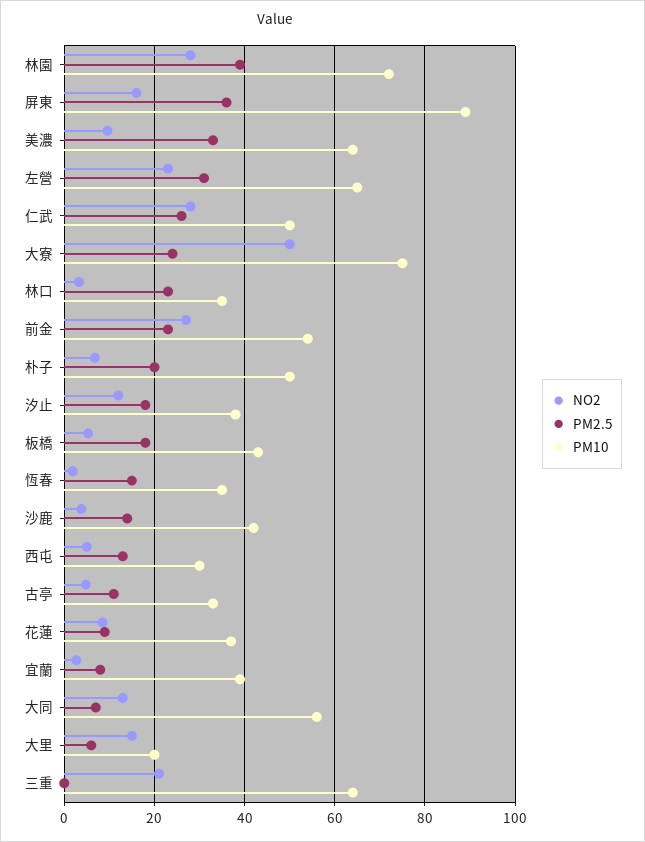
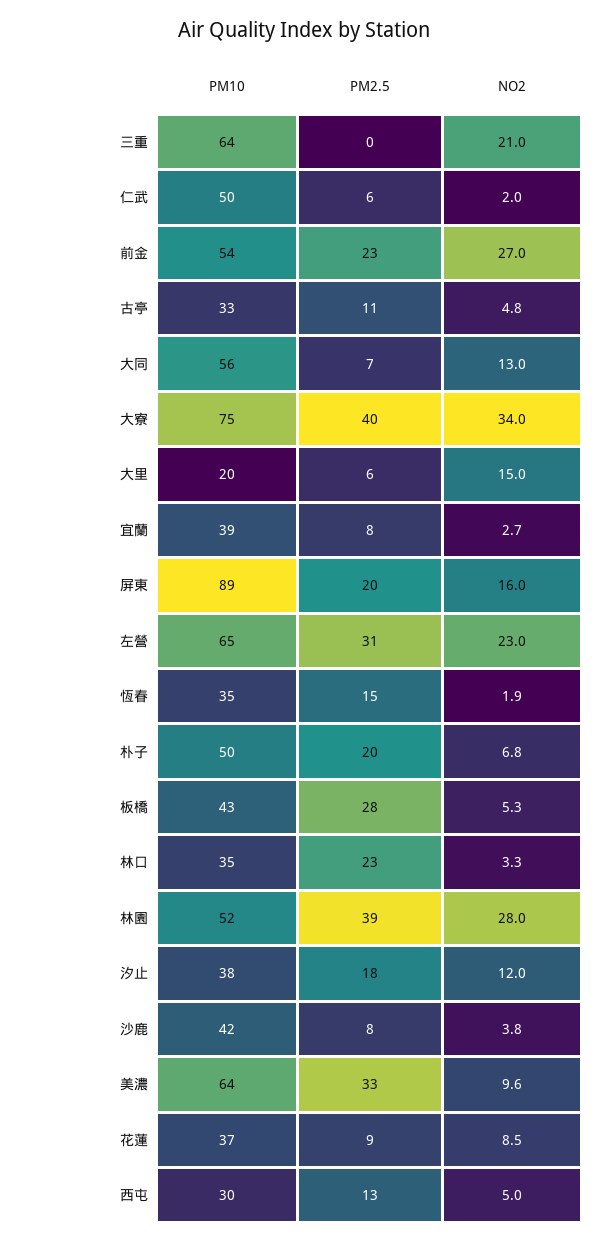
  {
    "NO2": {
      "林園": 28,
      "屏東": 16,
      "美濃": 9.6,
      "左營": 23,
-     "仁武": 28,
+     "仁武": 2,
-     "大寮": 50,
+     "大寮": 34,
      "林口": 3.3,
      "前金": 27,
      "朴子": 6.8,
      "汐止": 12,
      "板橋": 5.3,
      "恆春": 1.9,
      "沙鹿": 3.8,
      "西屯": 5,
      "古亭": 4.8,
      "花蓮": 8.5,
      "宜蘭": 2.7,
      "大同": 13,
      "大里": 15,
      "三重": 21
    },
    "PM2.5": {
      "林園": 39,
-     "屏東": 36,
+     "屏東": 20,
      "美濃": 33,
      "左營": 31,
-     "仁武": 26,
+     "仁武": 6,
-     "大寮": 24,
+     "大寮": 40,
      "林口": 23,
      "前金": 23,
      "朴子": 20,
      "汐止": 18,
-     "板橋": 18,
+     "板橋": 28,
      "恆春": 15,
-     "沙鹿": 14,
+     "沙鹿": 8,
      "西屯": 13,
      "古亭": 11,
      "花蓮": 9,
      "宜蘭": 8,
      "大同": 7,
      "大里": 6,
      "三重": 0
    },
    "PM10": {
-     "林園": 72,
+     "林園": 52,
      "屏東": 89,
      "美濃": 64,
      "左營": 65,
      "仁武": 50,
      "大寮": 75,
      "林口": 35,
      "前金": 54,
      "朴子": 50,
      "汐止": 38,
      "板橋": 43,
      "恆春": 35,
      "沙鹿": 42,
      "西屯": 30,
      "古亭": 33,
      "花蓮": 37,
      "宜蘭": 39,
      "大同": 56,
      "大里": 20,
      "三重": 64
    }
  }

